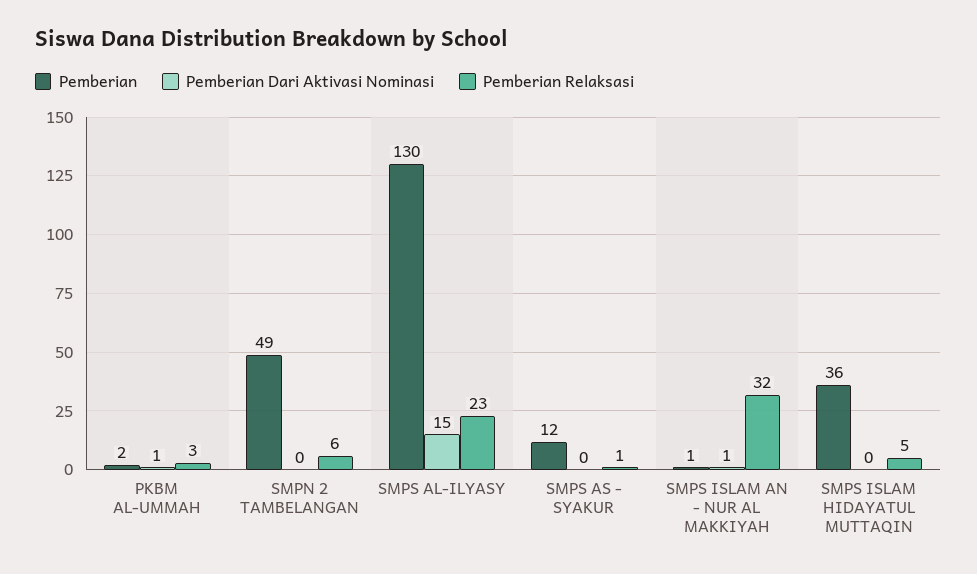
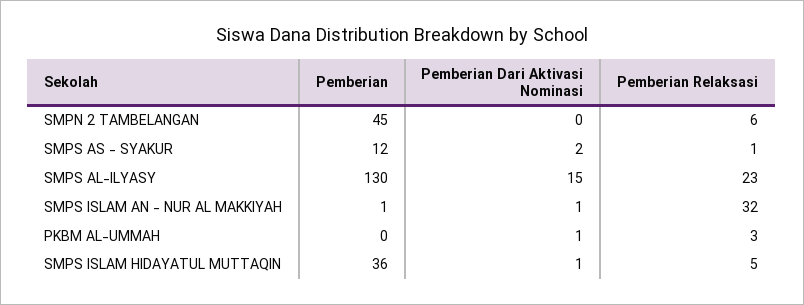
  {
    "Pemberian": {
-     "PKBM AL-UMMAH": 2,
+     "PKBM AL-UMMAH": 0,
-     "SMPN 2 TAMBELANGAN": 49,
+     "SMPN 2 TAMBELANGAN": 45,
      "SMPS AL-ILYASY": 130,
      "SMPS AS - SYAKUR": 12,
      "SMPS ISLAM AN - NUR AL MAKKIYAH": 1,
      "SMPS ISLAM HIDAYATUL MUTTAQIN": 36
    },
    "Pemberian Dari Aktivasi Nominasi": {
      "PKBM AL-UMMAH": 1,
      "SMPN 2 TAMBELANGAN": 0,
      "SMPS AL-ILYASY": 15,
-     "SMPS AS - SYAKUR": 0,
+     "SMPS AS - SYAKUR": 2,
      "SMPS ISLAM AN - NUR AL MAKKIYAH": 1,
-     "SMPS ISLAM HIDAYATUL MUTTAQIN": 0
+     "SMPS ISLAM HIDAYATUL MUTTAQIN": 1
    },
    "Pemberian Relaksasi": {
      "PKBM AL-UMMAH": 3,
      "SMPN 2 TAMBELANGAN": 6,
      "SMPS AL-ILYASY": 23,
      "SMPS AS - SYAKUR": 1,
      "SMPS ISLAM AN - NUR AL MAKKIYAH": 32,
      "SMPS ISLAM HIDAYATUL MUTTAQIN": 5
    }
  }

